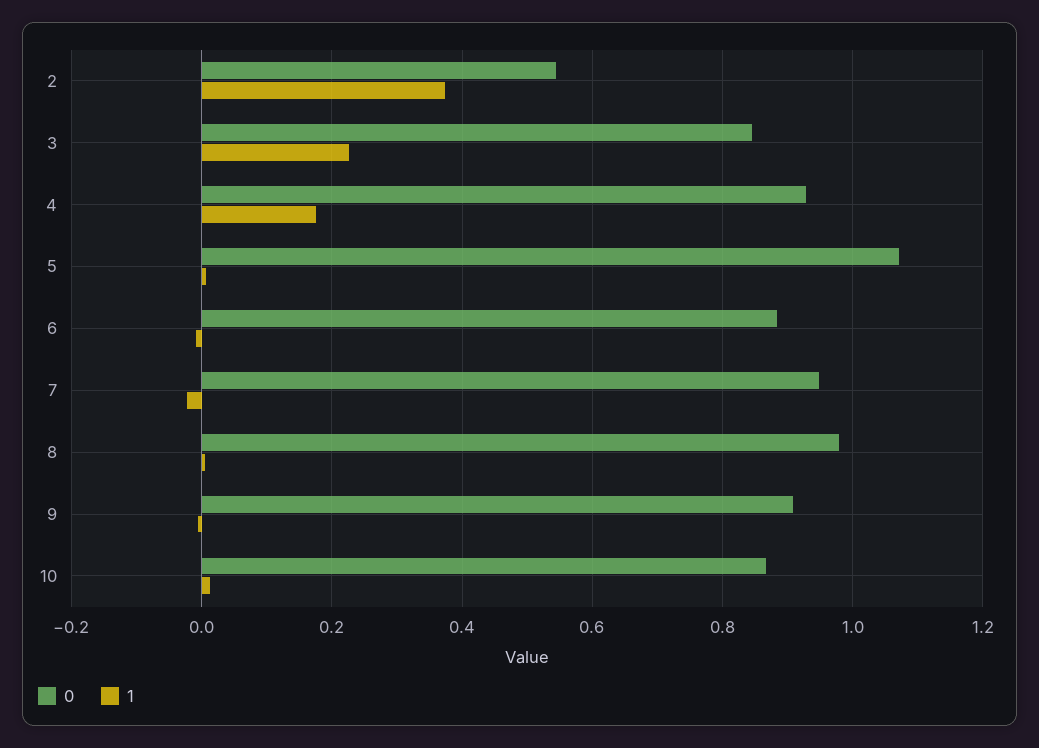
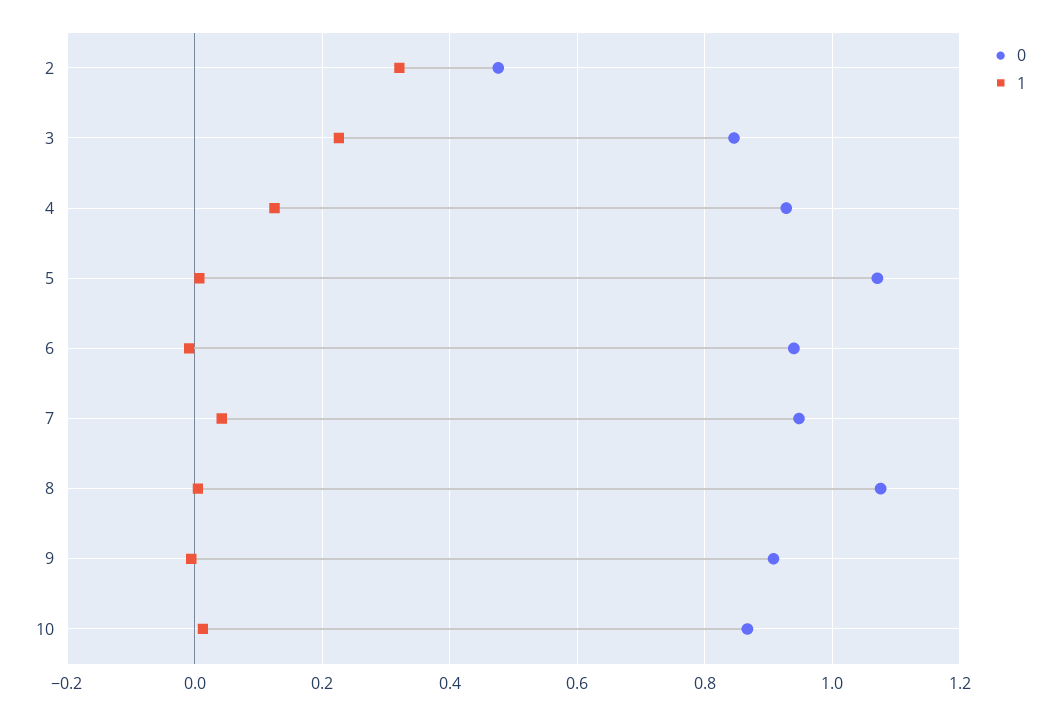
  {
    "0": {
-     "2": 0.54,
+     "2": 0.48,
      "3": 0.84,
      "4": 0.92,
      "5": 1.08,
-     "6": 0.88,
+     "6": 0.94,
      "7": 0.94,
-     "8": 0.98,
+     "8": 1.08,
      "9": 0.9,
      "10": 0.86
    },
    "1": {
-     "2": 0.38,
+     "2": 0.32,
      "3": 0.22,
-     "4": 0.18,
+     "4": 0.12,
      "5": 0,
      "6": 0,
-     "7": -0.02,
+     "7": 0.04,
      "8": 0,
      "9": 0,
      "10": 0.02
    }
  }

